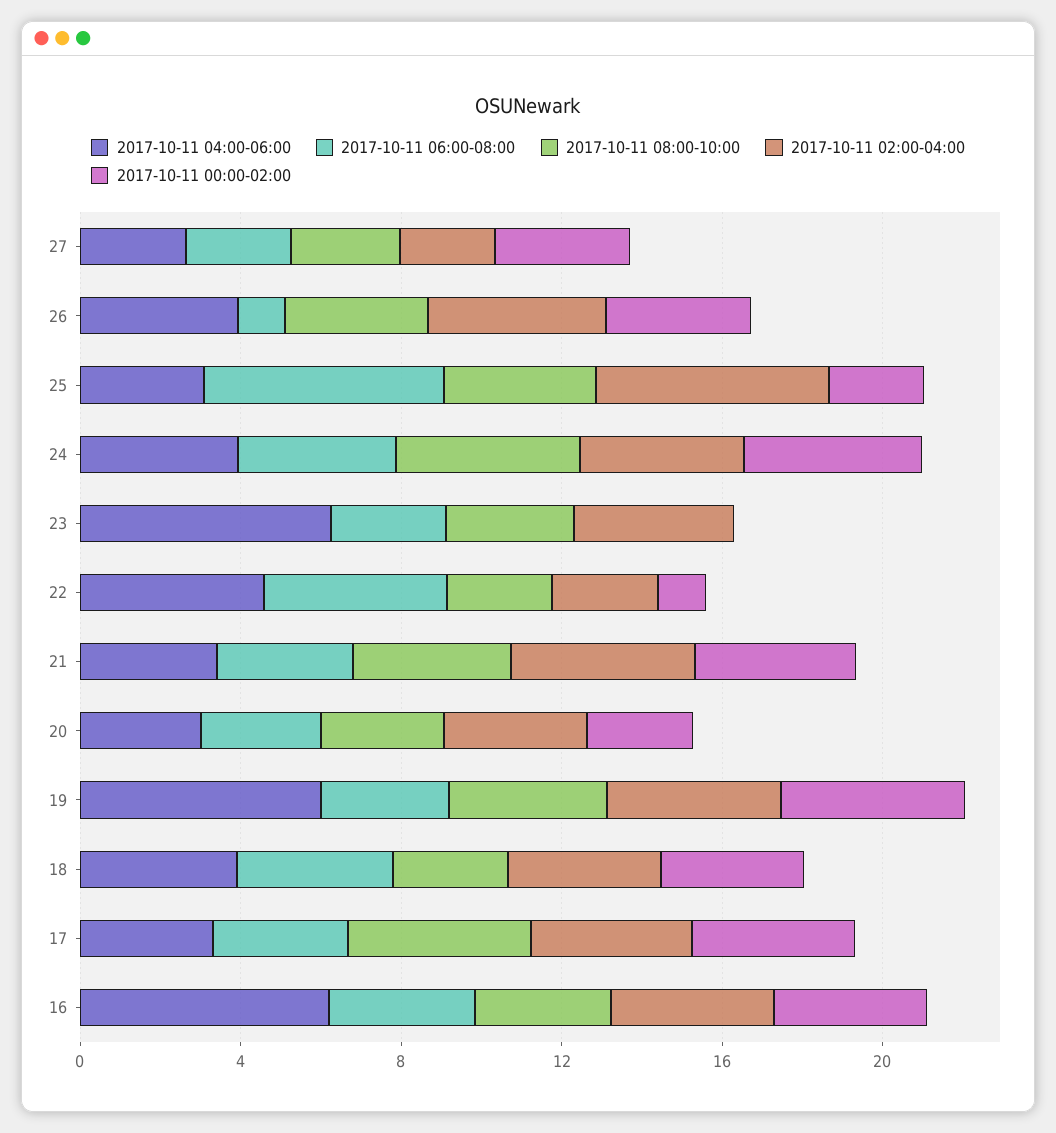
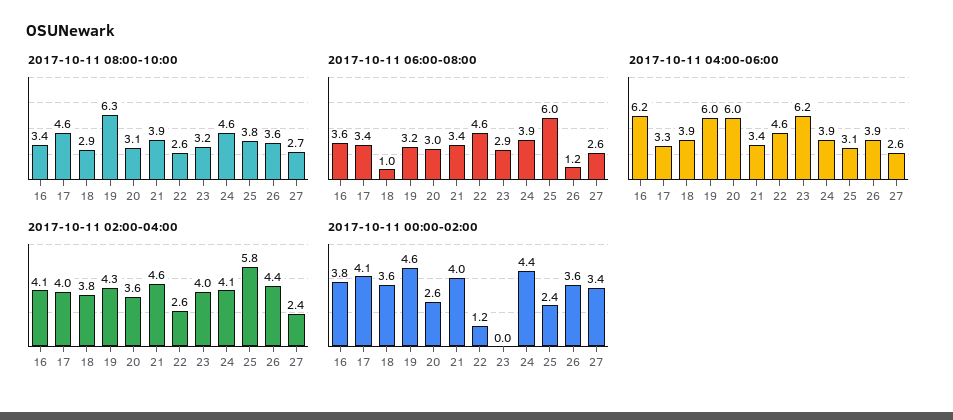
  {
    "2017-10-11 04:00-06:00": {
      "27": 2.6,
      "26": 3.9,
      "25": 3.1,
      "24": 3.9,
      "23": 6.2,
      "22": 4.6,
      "21": 3.4,
-     "20": 3,
+     "20": 6,
      "19": 6,
      "18": 3.9,
      "17": 3.3,
      "16": 6.2
    },
    "2017-10-11 06:00-08:00": {
      "27": 2.6,
      "26": 1.2,
      "25": 6,
      "24": 3.9,
      "23": 2.9,
      "22": 4.6,
      "21": 3.4,
      "20": 3,
      "19": 3.2,
-     "18": 4,
+     "18": 1,
      "17": 3.4,
      "16": 3.6
    },
    "2017-10-11 08:00-10:00": {
      "27": 2.7,
      "26": 3.6,
      "25": 3.8,
      "24": 4.6,
      "23": 3.2,
      "22": 2.6,
      "21": 3.9,
      "20": 3.1,
-     "19": 4,
+     "19": 6.3,
      "18": 2.9,
      "17": 4.6,
      "16": 3.4
    },
    "2017-10-11 02:00-04:00": {
      "27": 2.4,
      "26": 4.4,
      "25": 5.8,
      "24": 4.1,
      "23": 4,
      "22": 2.6,
      "21": 4.6,
      "20": 3.6,
      "19": 4.3,
      "18": 3.8,
      "17": 4,
      "16": 4.1
    },
    "2017-10-11 00:00-02:00": {
      "27": 3.4,
      "26": 3.6,
      "25": 2.4,
      "24": 4.4,
      "23": 0,
      "22": 1.2,
      "21": 4,
      "20": 2.6,
      "19": 4.6,
      "18": 3.6,
      "17": 4.1,
      "16": 3.8
    }
  }

